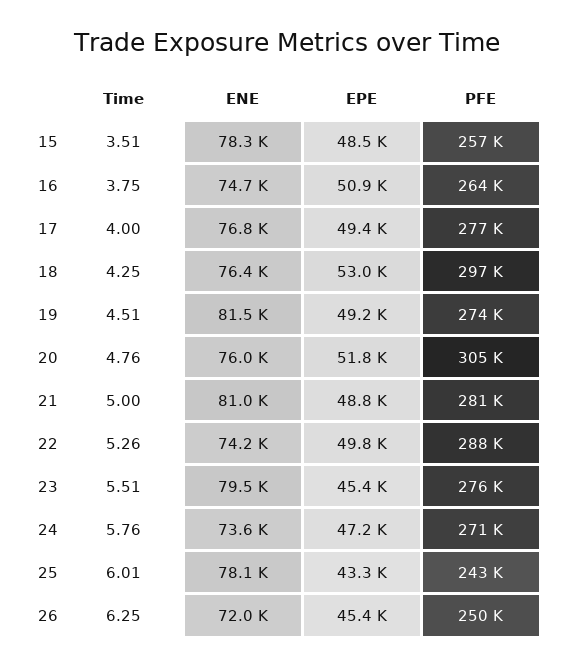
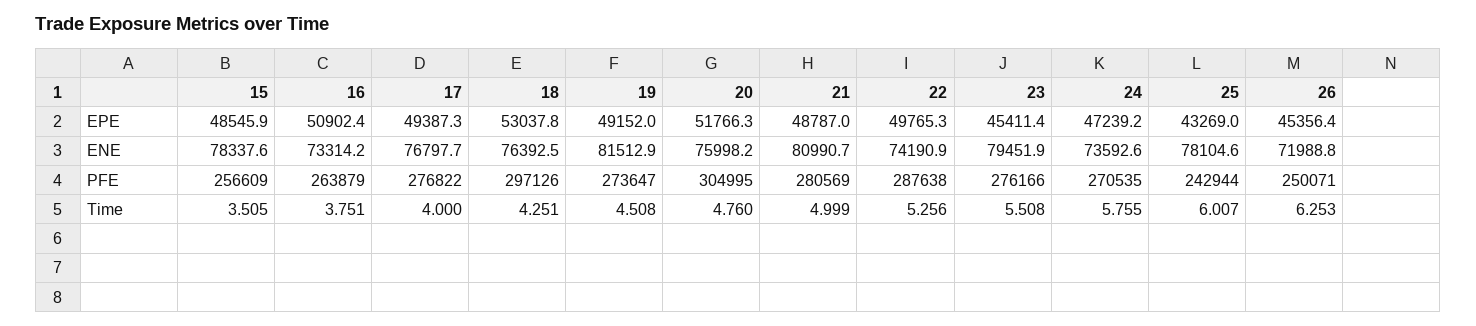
  {
    "Time": {
      "15": 3.505,
      "16": 3.751,
      "17": 4,
      "18": 4.251,
      "19": 4.508,
      "20": 4.76,
      "21": 4.999,
      "22": 5.256,
      "23": 5.508,
      "24": 5.755,
      "25": 6.007,
      "26": 6.253
    },
    "ENE": {
      "15": 78337.6,
-     "16": 74700,
+     "16": 73314.2,
      "17": 76797.7,
      "18": 76392.5,
      "19": 81512.9,
      "20": 75998.2,
      "21": 80990.7,
      "22": 74190.9,
      "23": 79451.9,
      "24": 73592.6,
      "25": 78104.6,
      "26": 71988.8
    },
    "EPE": {
      "15": 48545.9,
      "16": 50902.4,
      "17": 49387.3,
      "18": 53037.8,
      "19": 49152,
      "20": 51766.3,
      "21": 48787,
      "22": 49765.3,
      "23": 45411.4,
      "24": 47239.2,
      "25": 43269,
      "26": 45356.4
    },
    "PFE": {
      "15": 256609,
      "16": 263879,
      "17": 276822,
      "18": 297126,
      "19": 273647,
      "20": 304995,
      "21": 280569,
      "22": 287638,
      "23": 276166,
      "24": 270535,
      "25": 242944,
      "26": 250071
    }
  }

